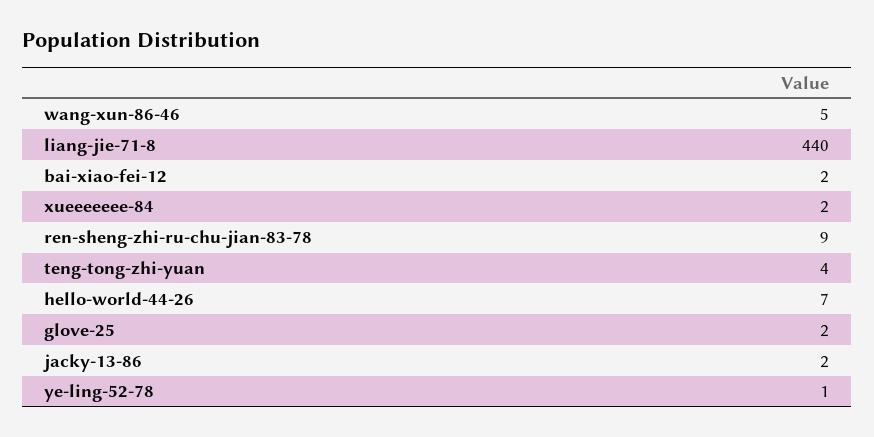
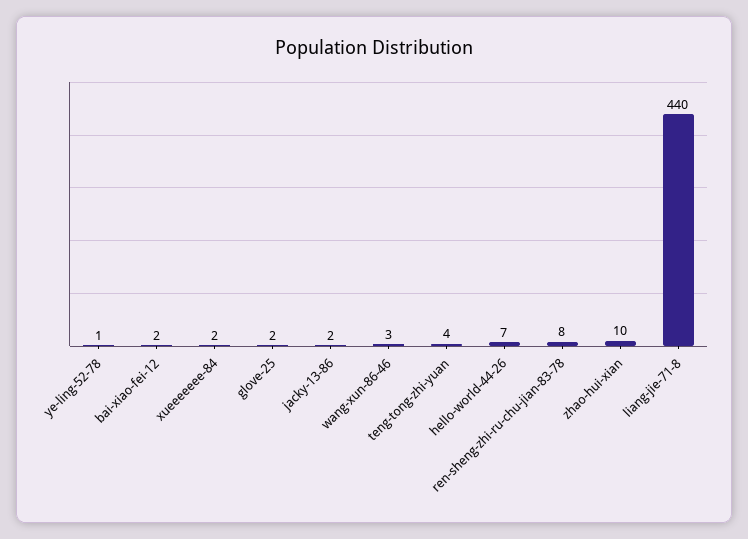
  {
-   "wang-xun-86-46": 5,
+   "wang-xun-86-46": 3,
    "liang-jie-71-8": 440,
    "bai-xiao-fei-12": 2,
    "xueeeeeee-84": 2,
-   "ren-sheng-zhi-ru-chu-jian-83-78": 9,
+   "ren-sheng-zhi-ru-chu-jian-83-78": 8,
    "teng-tong-zhi-yuan": 4,
    "hello-world-44-26": 7,
    "glove-25": 2,
    "jacky-13-86": 2,
-   "ye-ling-52-78": 1
+   "ye-ling-52-78": 1,
+   "zhao-hui-xian": 10
  }

